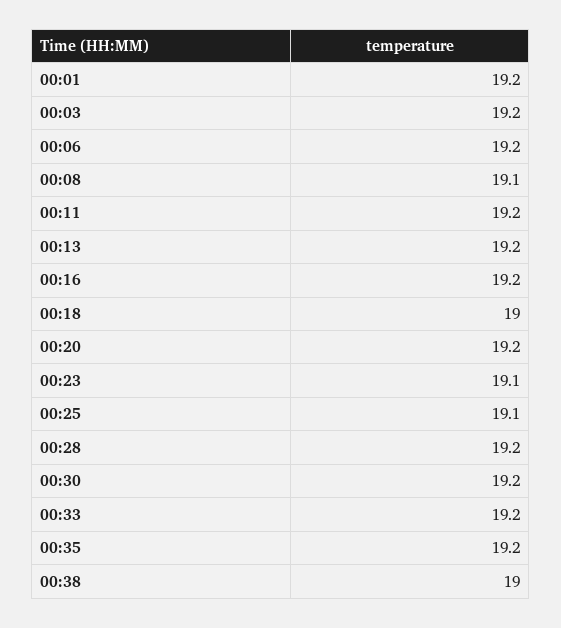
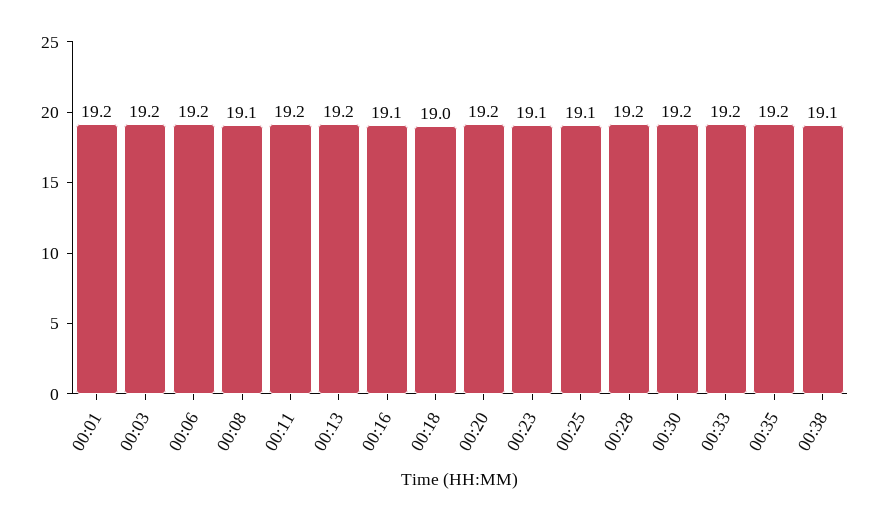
  {
    "00:01": 19.2,
    "00:03": 19.2,
    "00:06": 19.2,
    "00:08": 19.1,
    "00:11": 19.2,
    "00:13": 19.2,
-   "00:16": 19.2,
+   "00:16": 19.1,
    "00:18": 19,
    "00:20": 19.2,
    "00:23": 19.1,
    "00:25": 19.1,
    "00:28": 19.2,
    "00:30": 19.2,
    "00:33": 19.2,
    "00:35": 19.2,
-   "00:38": 19
+   "00:38": 19.1
  }

